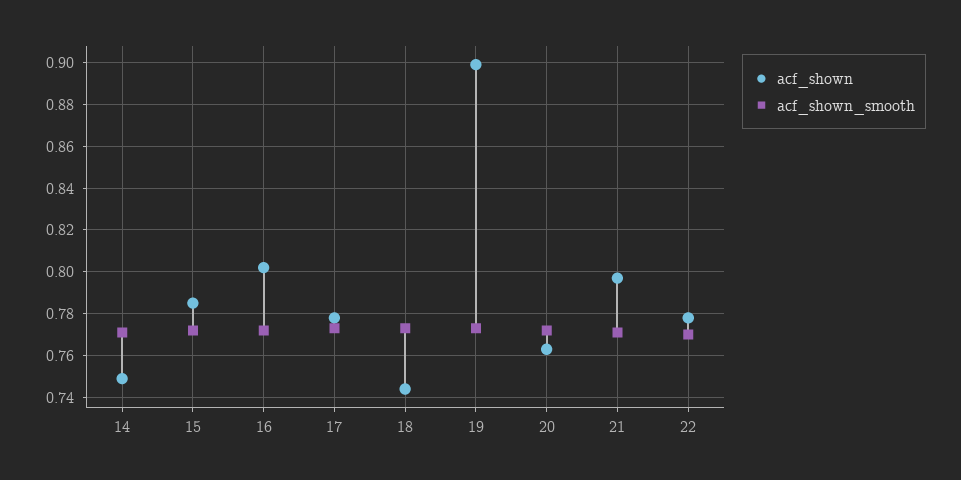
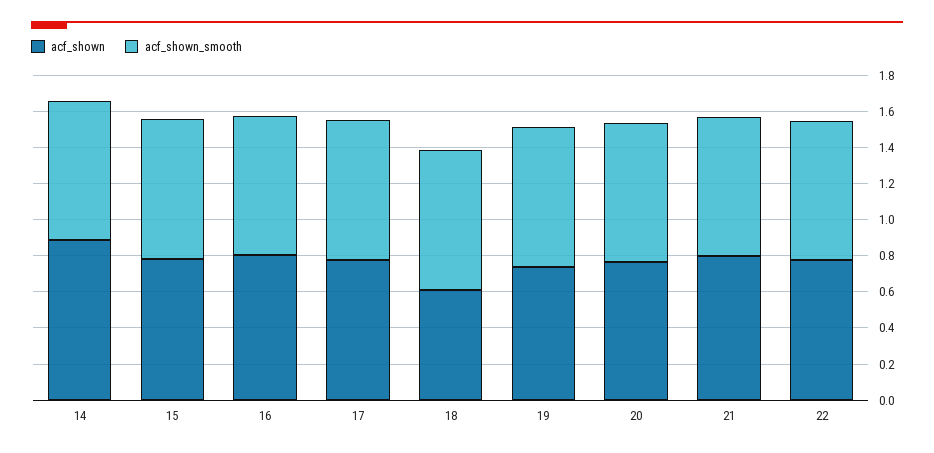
  {
    "acf_shown": {
-     "14": 0.75,
+     "14": 0.9,
      "15": 0.785,
      "16": 0.8,
      "17": 0.78,
-     "18": 0.745,
+     "18": 0.6,
-     "19": 0.9,
+     "19": 0.75,
      "20": 0.765,
      "21": 0.795,
      "22": 0.78
    },
    "acf_shown_smooth": {
      "14": 0.77,
      "15": 0.77,
      "16": 0.77,
      "17": 0.775,
      "18": 0.775,
      "19": 0.775,
      "20": 0.77,
      "21": 0.77,
      "22": 0.77
    }
  }

